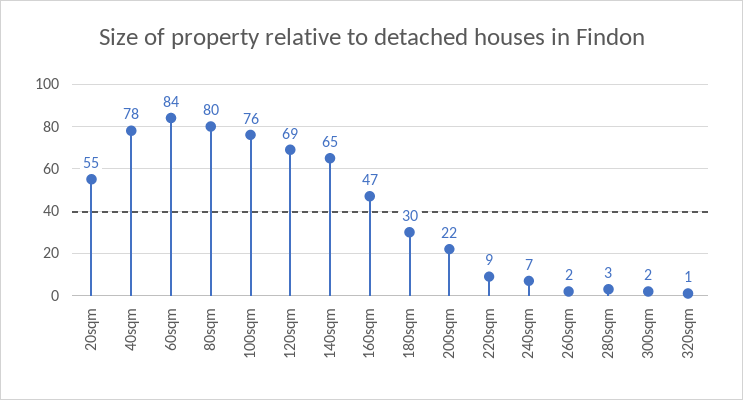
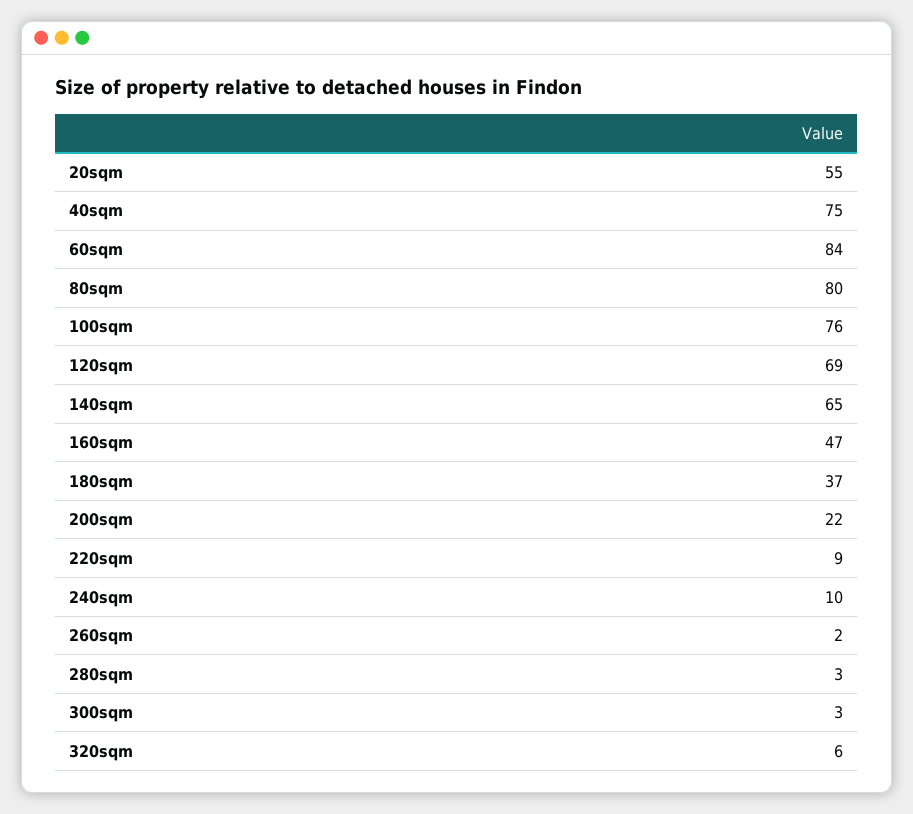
  {
    "20sqm": 55,
-   "40sqm": 78,
+   "40sqm": 75,
    "60sqm": 84,
    "80sqm": 80,
    "100sqm": 76,
    "120sqm": 69,
    "140sqm": 65,
    "160sqm": 47,
-   "180sqm": 30,
+   "180sqm": 37,
    "200sqm": 22,
    "220sqm": 9,
-   "240sqm": 7,
+   "240sqm": 10,
    "260sqm": 2,
    "280sqm": 3,
-   "300sqm": 2,
+   "300sqm": 3,
-   "320sqm": 1
+   "320sqm": 6
  }

